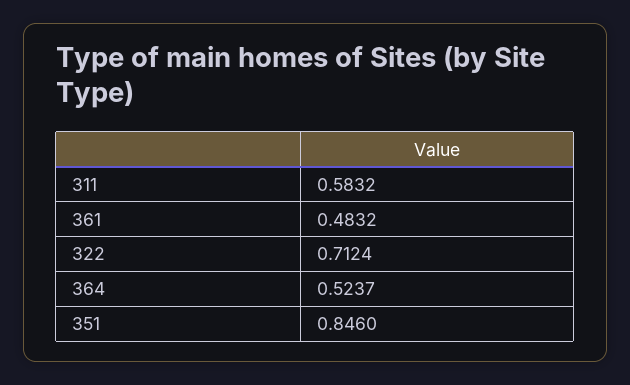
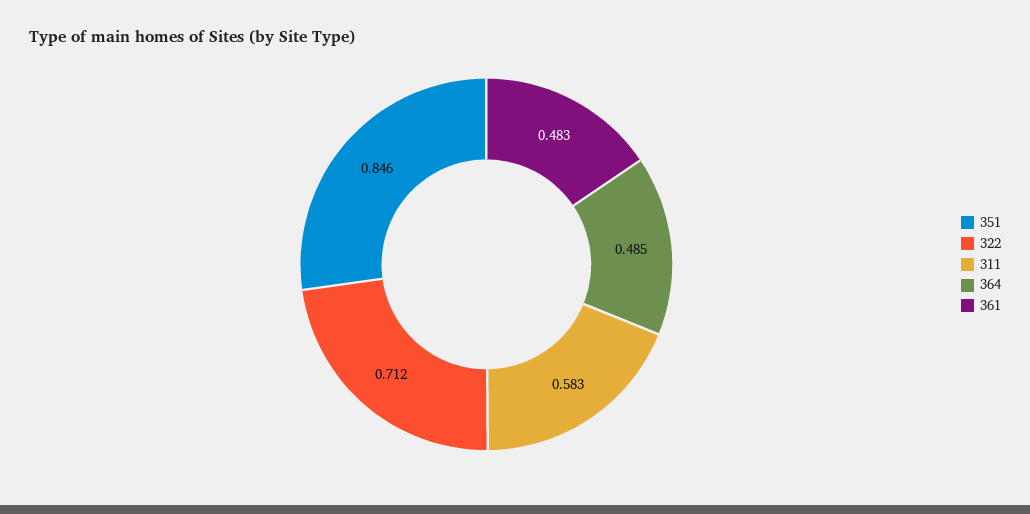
  {
    "311": 0.5832,
    "361": 0.4832,
    "322": 0.7124,
-   "364": 0.5237,
+   "364": 0.485,
    "351": 0.846
  }

